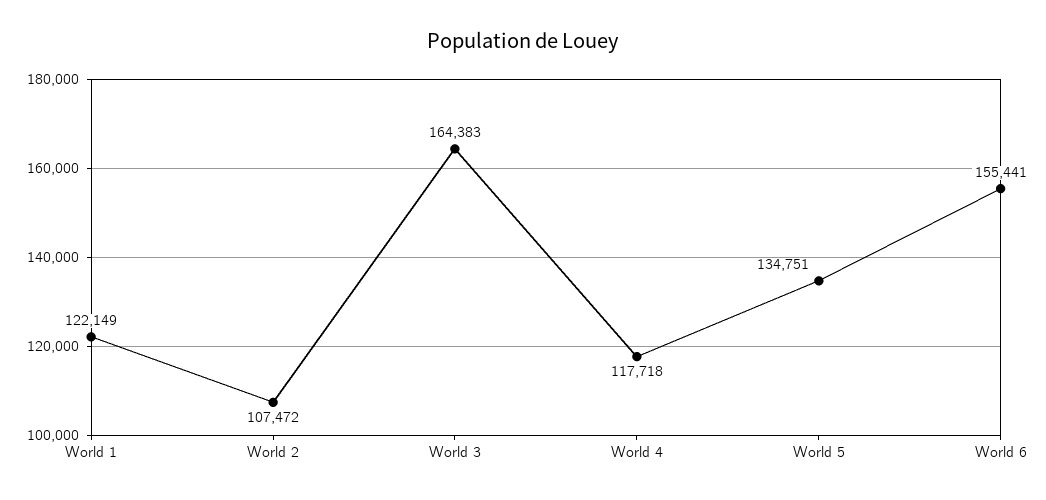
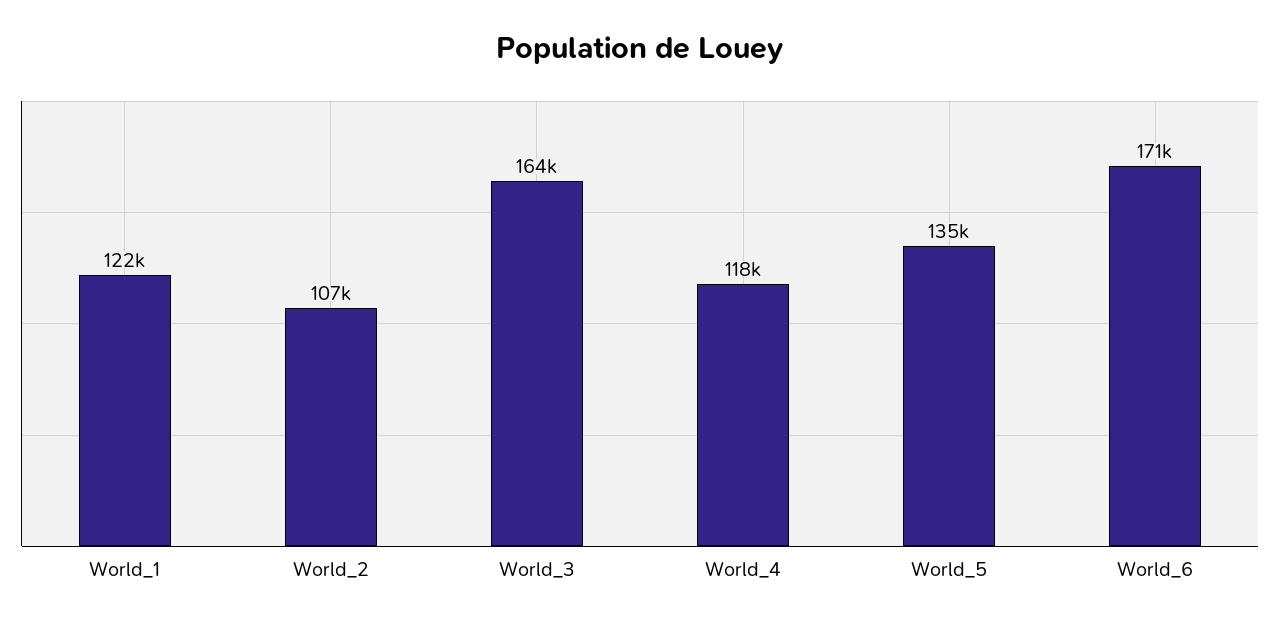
  {
    "World 1": 122149,
    "World 2": 107472,
    "World 3": 164383,
    "World 4": 117718,
    "World 5": 134751,
-   "World 6": 155441
+   "World 6": 171000
  }

